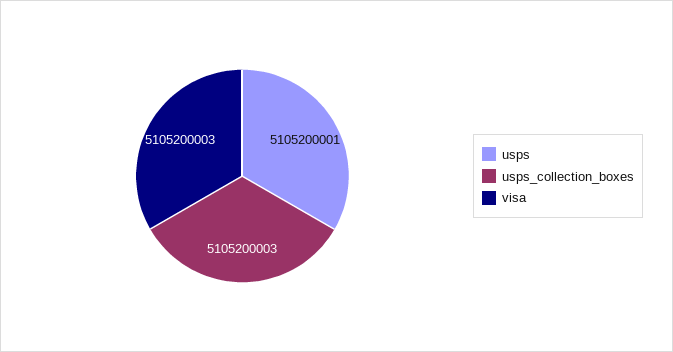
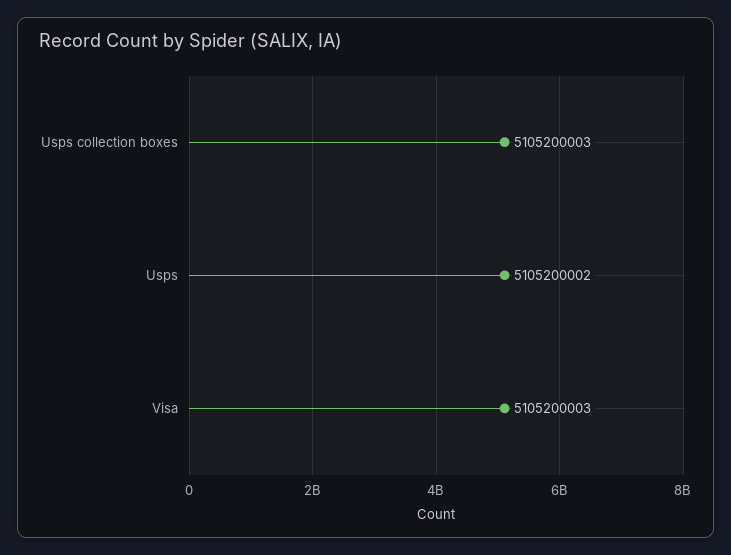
  {
-   "usps": 5105200001,
+   "usps": 5105200002,
    "usps_collection_boxes": 5105200003,
    "visa": 5105200003
  }

